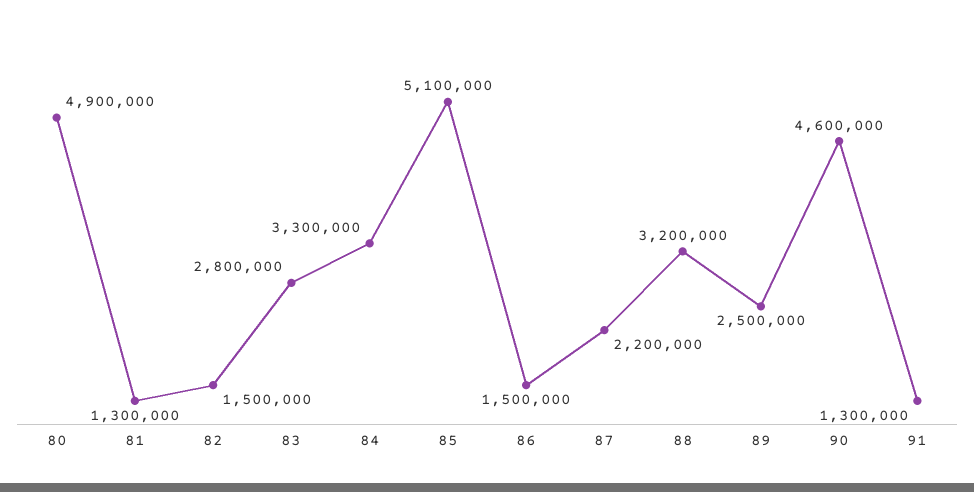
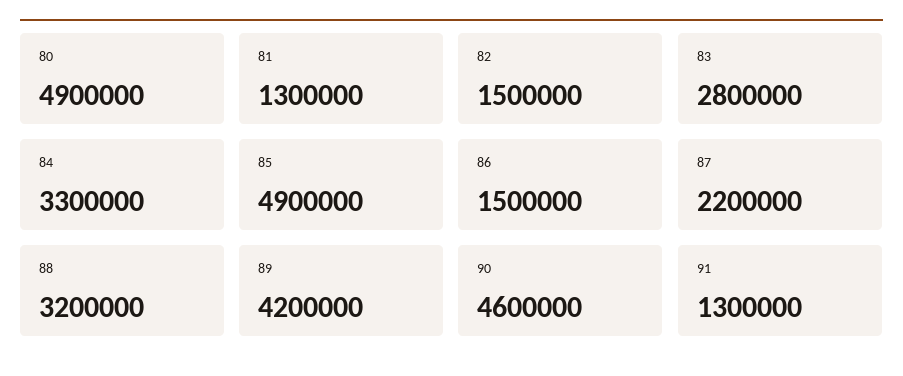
  {
    "80": 4900000,
    "81": 1300000,
    "82": 1500000,
    "83": 2800000,
    "84": 3300000,
-   "85": 5100000,
+   "85": 4900000,
    "86": 1500000,
    "87": 2200000,
    "88": 3200000,
-   "89": 2500000,
+   "89": 4200000,
    "90": 4600000,
    "91": 1300000
  }

